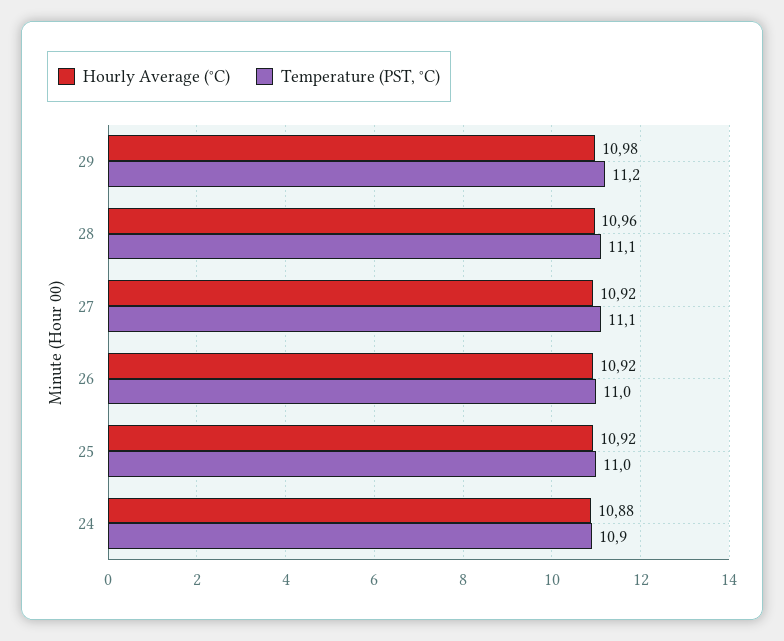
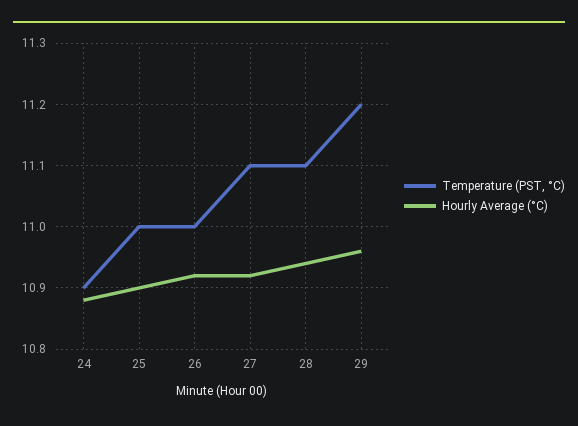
  {
    "Hourly Average (°C)": {
-     "29": 10.98,
+     "29": 10.96,
-     "28": 10.96,
+     "28": 10.94,
      "27": 10.92,
      "26": 10.92,
-     "25": 10.92,
+     "25": 10.9,
      "24": 10.88
    },
    "Temperature (PST, °C)": {
      "29": 11.2,
      "28": 11.1,
      "27": 11.1,
      "26": 11,
      "25": 11,
      "24": 10.9
    }
  }

